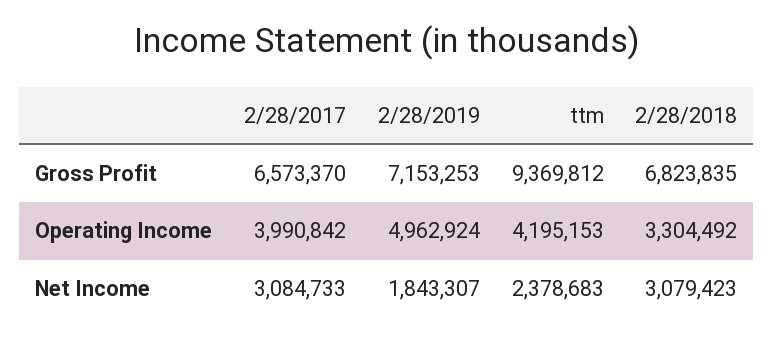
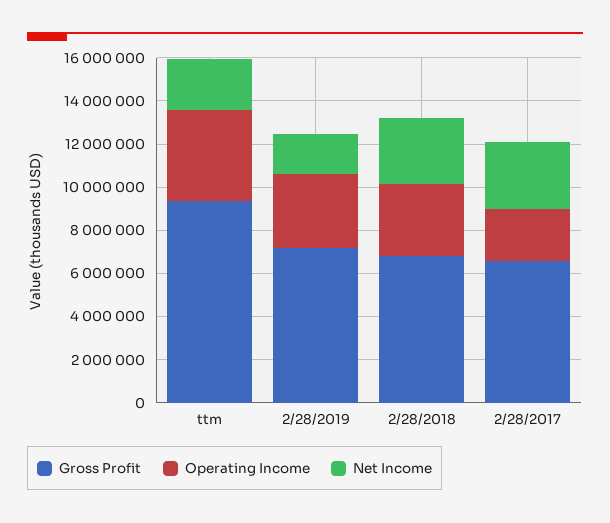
  {
    "Gross Profit": {
      "2/28/2017": 6573370,
      "2/28/2019": 7153253,
      "ttm": 9369812,
      "2/28/2018": 6823835
    },
    "Operating Income": {
-     "2/28/2017": 3990842,
+     "2/28/2017": 2500000,
-     "2/28/2019": 4962924,
+     "2/28/2019": 3500000,
      "ttm": 4195153,
      "2/28/2018": 3304492
    },
    "Net Income": {
      "2/28/2017": 3084733,
      "2/28/2019": 1843307,
      "ttm": 2378683,
      "2/28/2018": 3079423
    }
  }

